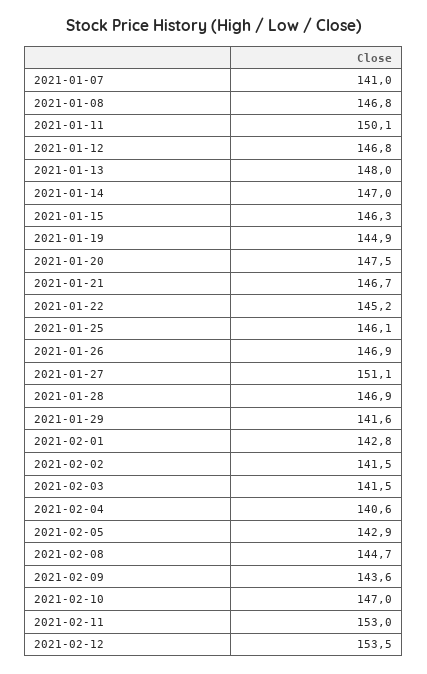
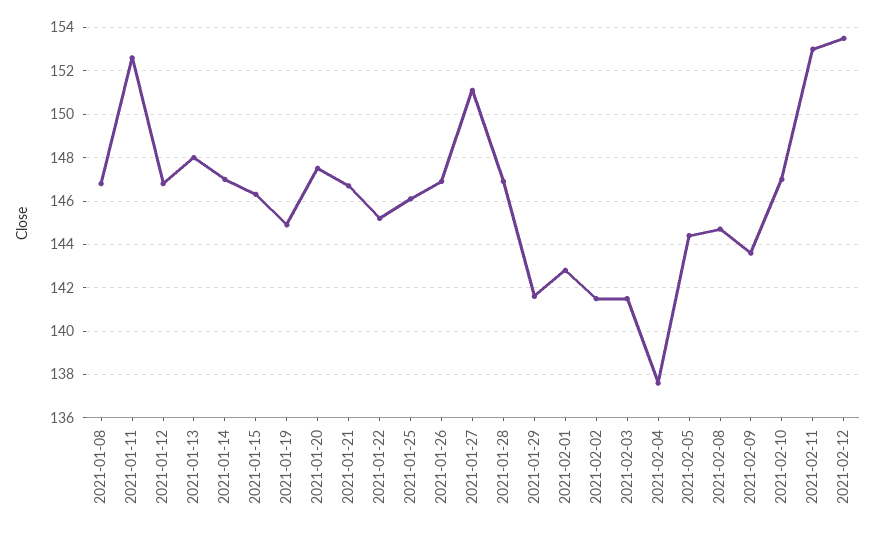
  {
-   "2021-01-07": 141,
    "2021-01-08": 146.8,
-   "2021-01-11": 150.1,
+   "2021-01-11": 152.5,
    "2021-01-12": 146.8,
    "2021-01-13": 148,
    "2021-01-14": 147,
    "2021-01-15": 146.3,
    "2021-01-19": 144.9,
    "2021-01-20": 147.5,
    "2021-01-21": 146.7,
    "2021-01-22": 145.2,
    "2021-01-25": 146.1,
    "2021-01-26": 146.9,
    "2021-01-27": 151.1,
    "2021-01-28": 146.9,
    "2021-01-29": 141.6,
    "2021-02-01": 142.8,
    "2021-02-02": 141.5,
    "2021-02-03": 141.5,
-   "2021-02-04": 140.6,
+   "2021-02-04": 137.5,
-   "2021-02-05": 142.9,
+   "2021-02-05": 144.5,
    "2021-02-08": 144.7,
    "2021-02-09": 143.6,
    "2021-02-10": 147,
    "2021-02-11": 153,
    "2021-02-12": 153.5
  }

